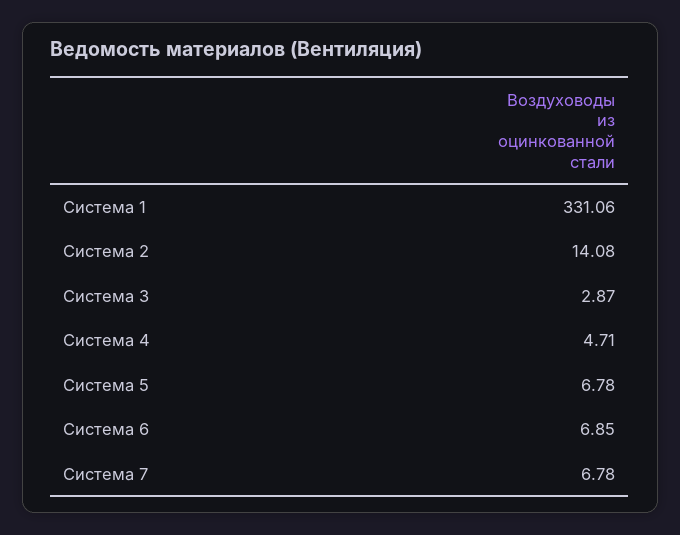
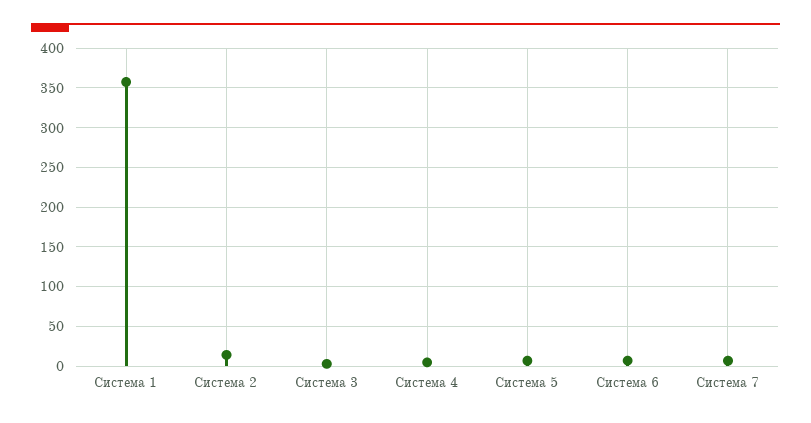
  {
-   "Система 1": 331.06,
+   "Система 1": 360,
    "Система 2": 14.08,
    "Система 3": 2.87,
    "Система 4": 4.71,
    "Система 5": 6.78,
    "Система 6": 6.85,
    "Система 7": 6.78
  }

